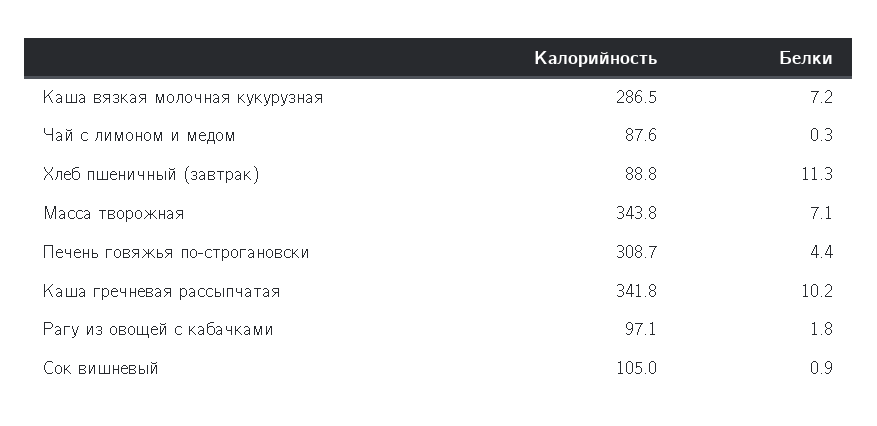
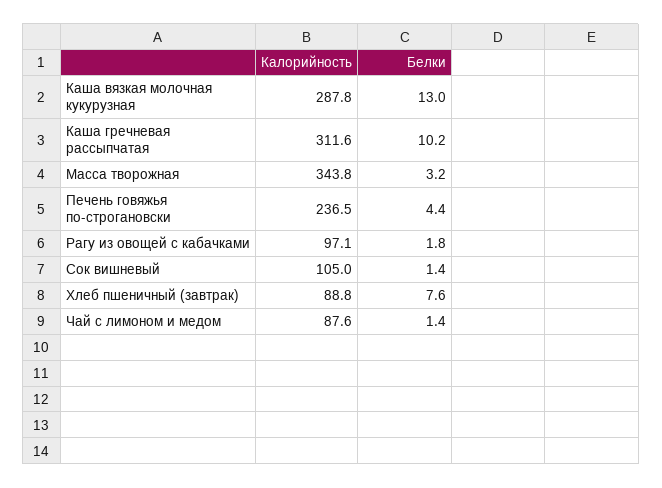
  {
    "Калорийность": {
-     "Каша вязкая молочная кукурузная": 286.5,
+     "Каша вязкая молочная кукурузная": 287.8,
      "Чай с лимоном и медом": 87.6,
      "Хлеб пшеничный (завтрак)": 88.8,
      "Масса творожная": 343.8,
-     "Печень говяжья по-строгановски": 308.7,
+     "Печень говяжья по-строгановски": 236.5,
-     "Каша гречневая рассыпчатая": 341.8,
+     "Каша гречневая рассыпчатая": 311.6,
      "Рагу из овощей с кабачками": 97.1,
      "Сок вишневый": 105
    },
    "Белки": {
-     "Каша вязкая молочная кукурузная": 7.2,
+     "Каша вязкая молочная кукурузная": 13,
-     "Чай с лимоном и медом": 0.3,
+     "Чай с лимоном и медом": 1.4,
-     "Хлеб пшеничный (завтрак)": 11.3,
+     "Хлеб пшеничный (завтрак)": 7.6,
-     "Масса творожная": 7.1,
+     "Масса творожная": 3.2,
      "Печень говяжья по-строгановски": 4.4,
      "Каша гречневая рассыпчатая": 10.2,
      "Рагу из овощей с кабачками": 1.8,
-     "Сок вишневый": 0.9
+     "Сок вишневый": 1.4
    }
  }

